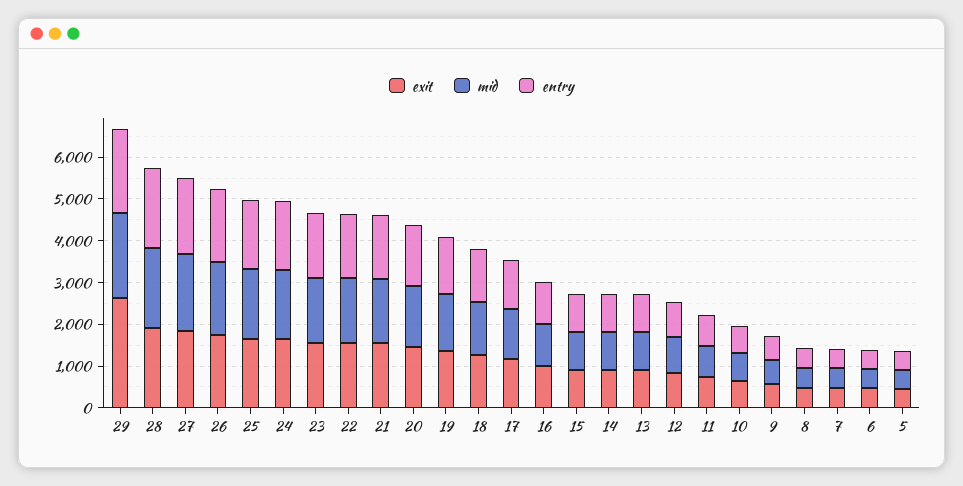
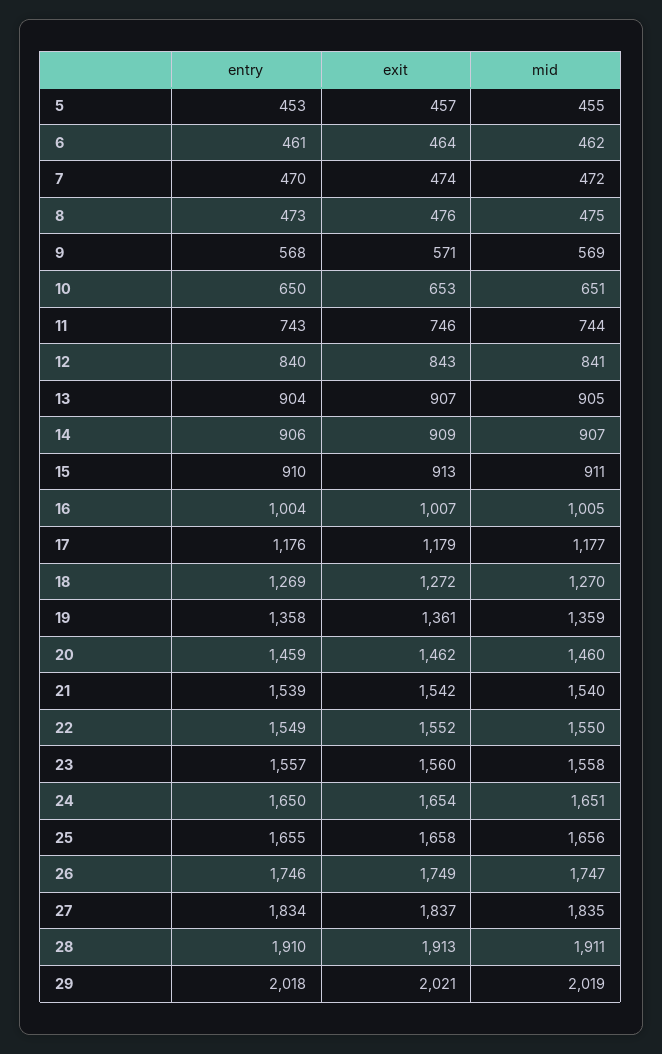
  {
    "exit": {
-     "29": 2600,
+     "29": 2021,
      "28": 1913,
      "27": 1837,
      "26": 1749,
      "25": 1658,
      "24": 1654,
      "23": 1560,
      "22": 1552,
      "21": 1542,
      "20": 1462,
      "19": 1361,
      "18": 1272,
      "17": 1179,
      "16": 1007,
      "15": 913,
      "14": 909,
      "13": 907,
      "12": 843,
      "11": 746,
      "10": 653,
      "9": 571,
      "8": 476,
      "7": 474,
      "6": 464,
      "5": 457
    },
    "mid": {
      "29": 2019,
      "28": 1911,
      "27": 1835,
      "26": 1747,
      "25": 1656,
      "24": 1651,
      "23": 1558,
      "22": 1550,
      "21": 1540,
      "20": 1460,
      "19": 1359,
      "18": 1270,
      "17": 1177,
      "16": 1005,
      "15": 911,
      "14": 907,
      "13": 905,
      "12": 841,
      "11": 744,
      "10": 651,
      "9": 569,
      "8": 475,
      "7": 472,
      "6": 462,
      "5": 455
    },
    "entry": {
      "29": 2018,
      "28": 1910,
      "27": 1834,
      "26": 1746,
      "25": 1655,
      "24": 1650,
      "23": 1557,
      "22": 1549,
      "21": 1539,
      "20": 1459,
      "19": 1358,
      "18": 1269,
      "17": 1176,
      "16": 1004,
      "15": 910,
      "14": 906,
      "13": 904,
      "12": 840,
      "11": 743,
      "10": 650,
      "9": 568,
      "8": 473,
      "7": 470,
      "6": 461,
      "5": 453
    }
  }

